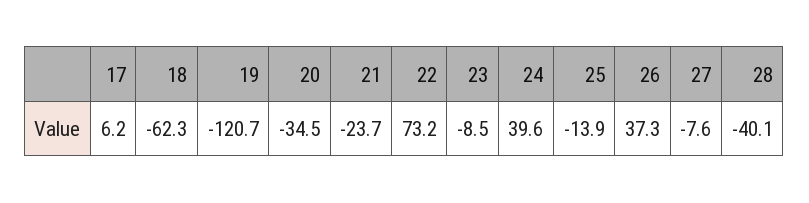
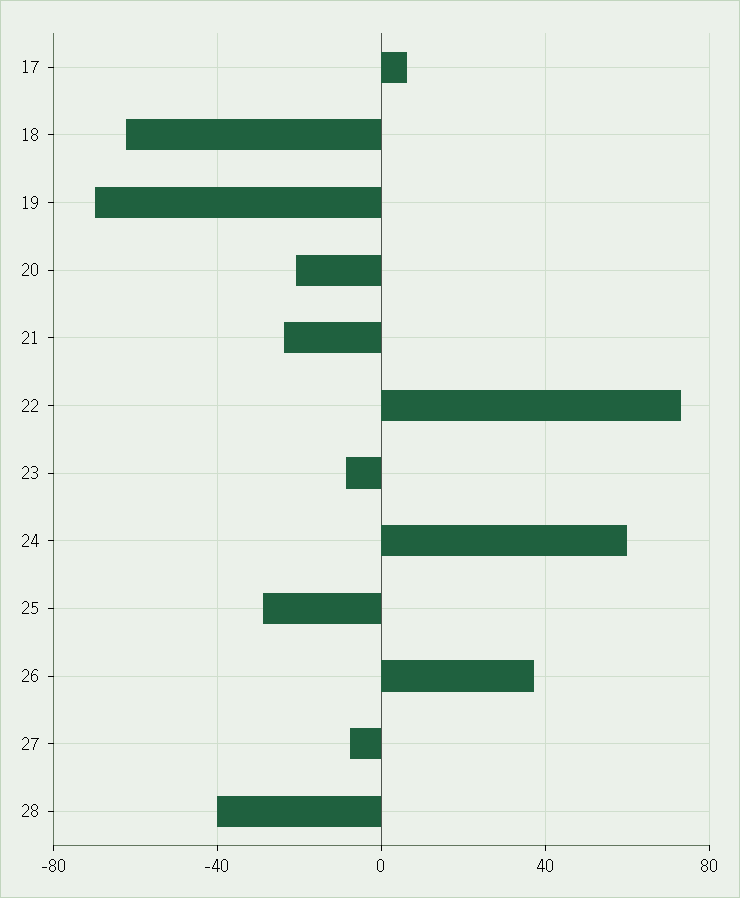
  {
    "17": 6.2,
    "18": -62.3,
-   "19": -120.7,
+   "19": -70,
-   "20": -34.5,
+   "20": -20,
    "21": -23.7,
    "22": 73.2,
    "23": -8.5,
-   "24": 39.6,
+   "24": 60,
-   "25": -13.9,
+   "25": -30,
    "26": 37.3,
    "27": -7.6,
    "28": -40.1
  }

